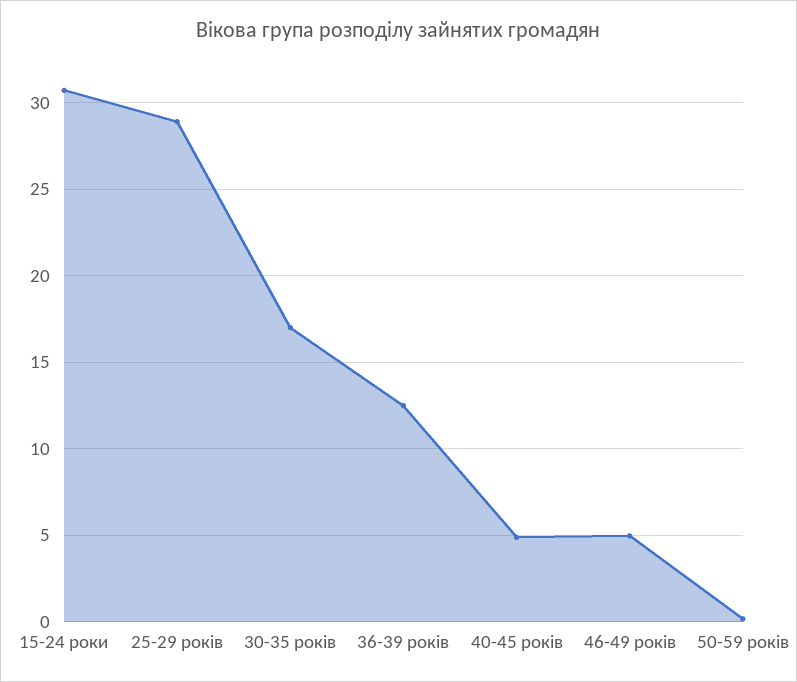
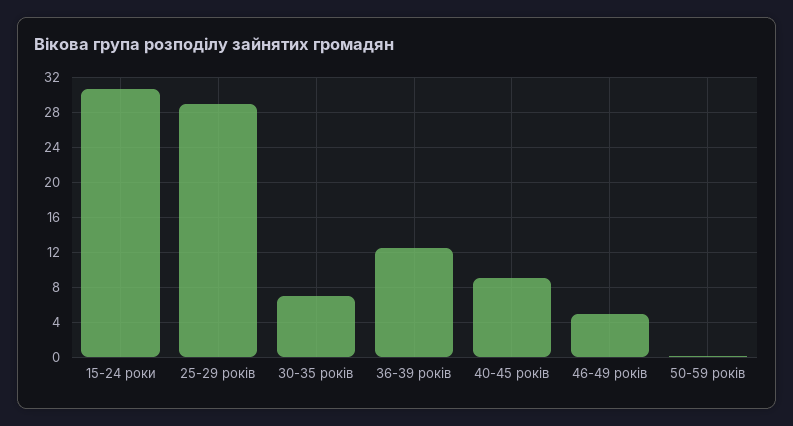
  {
    "15-24 роки": 30.5,
    "25-29 років": 29,
-   "30-35 років": 17,
+   "30-35 років": 7,
    "36-39 років": 12.5,
-   "40-45 років": 5,
+   "40-45 років": 9,
    "46-49 років": 5,
    "50-59 років": 0
  }

